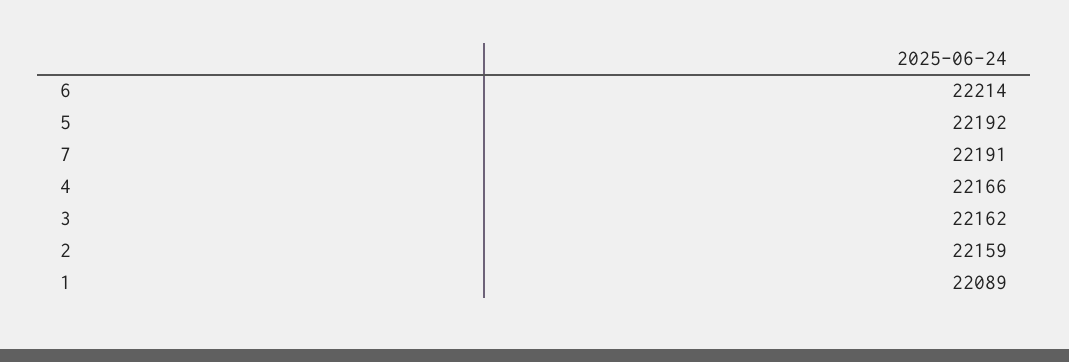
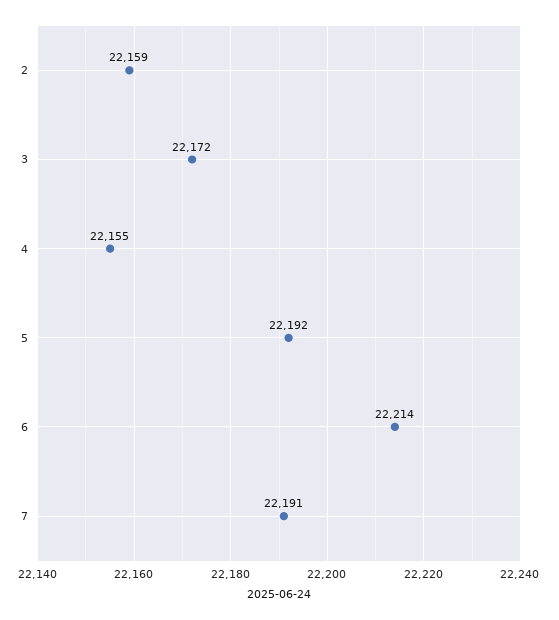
  {
    "6": 22214,
    "5": 22192,
    "7": 22191,
-   "4": 22166,
+   "4": 22155,
-   "3": 22162,
+   "3": 22172,
-   "2": 22159,
+   "2": 22159
-   "1": 22089
  }

